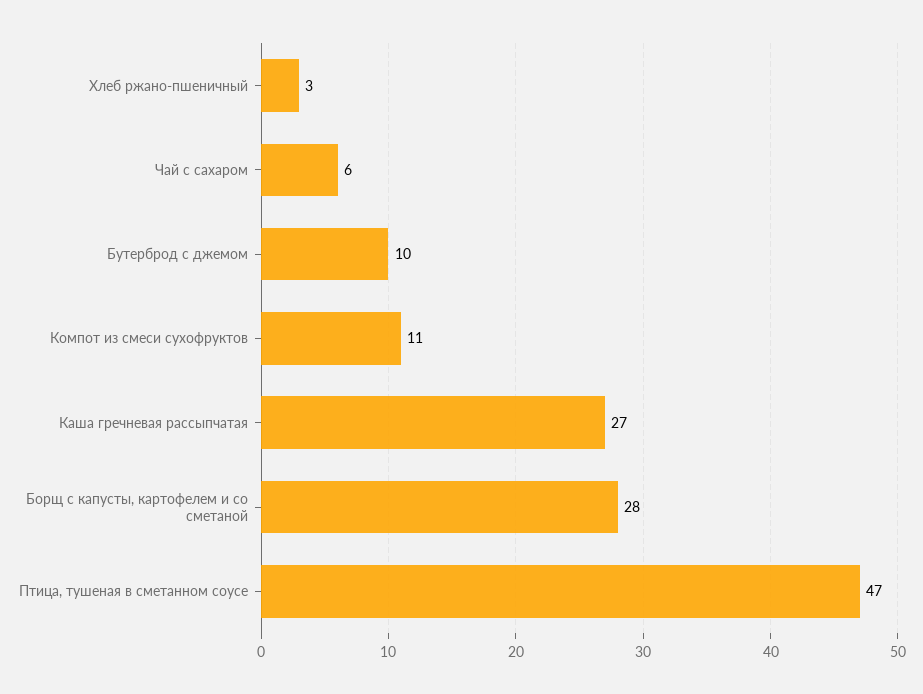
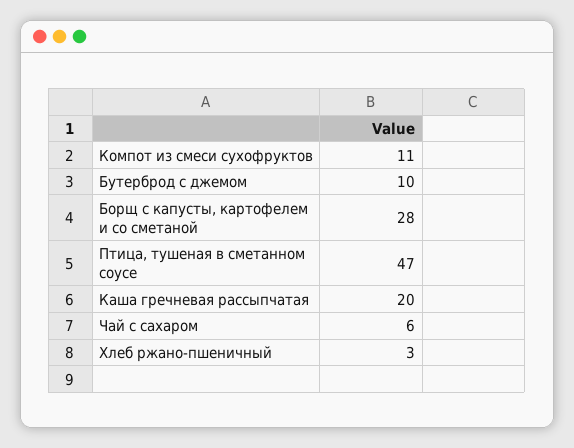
  {
    "Хлеб ржано-пшеничный": 3,
    "Чай с сахаром": 6,
    "Бутерброд с джемом": 10,
    "Компот из смеси сухофруктов": 11,
-   "Каша гречневая рассыпчатая": 27,
+   "Каша гречневая рассыпчатая": 20,
    "Борщ с капусты, картофелем и со сметаной": 28,
    "Птица, тушеная в сметанном соусе": 47
  }

